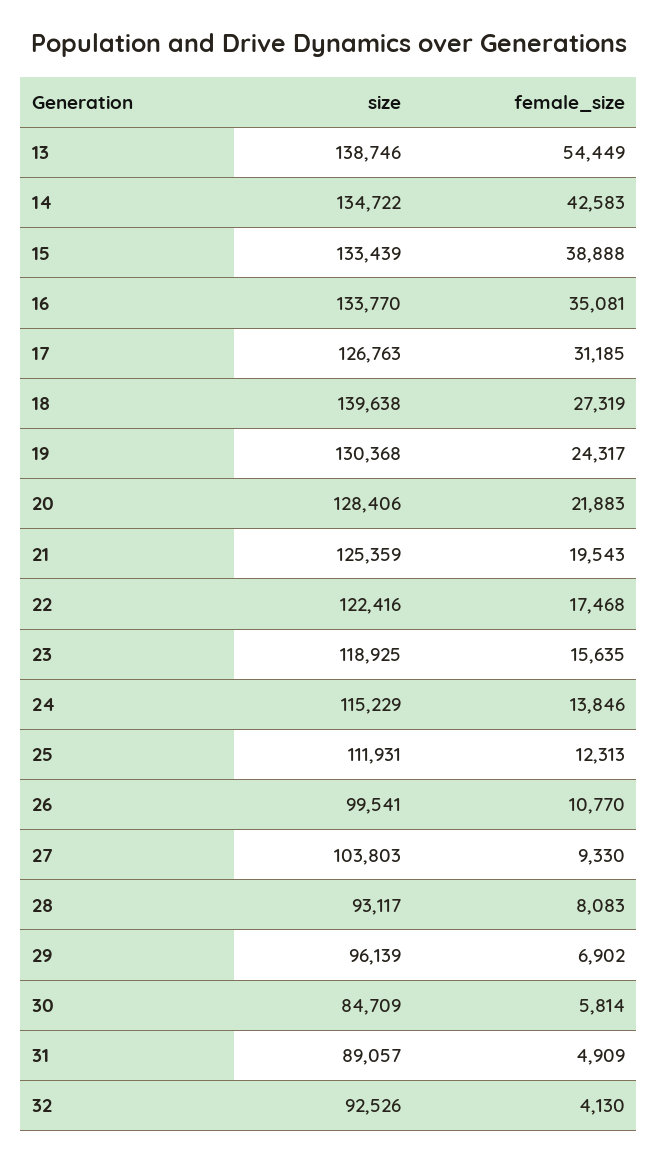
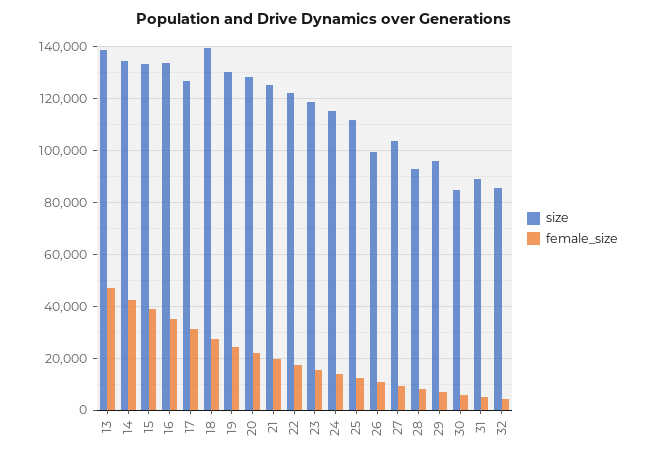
  {
    "size": {
      "13": 138746,
      "14": 134722,
      "15": 133439,
      "16": 133770,
      "17": 126763,
      "18": 139638,
      "19": 130368,
      "20": 128406,
      "21": 125359,
      "22": 122416,
      "23": 118925,
      "24": 115229,
      "25": 111931,
      "26": 99541,
      "27": 103803,
      "28": 93117,
      "29": 96139,
      "30": 84709,
      "31": 89057,
-     "32": 92526
+     "32": 85000
    },
    "female_size": {
-     "13": 54449,
+     "13": 47500,
      "14": 42583,
      "15": 38888,
      "16": 35081,
      "17": 31185,
      "18": 27319,
      "19": 24317,
      "20": 21883,
      "21": 19543,
      "22": 17468,
      "23": 15635,
      "24": 13846,
      "25": 12313,
      "26": 10770,
      "27": 9330,
      "28": 8083,
      "29": 6902,
      "30": 5814,
      "31": 4909,
      "32": 4130
    }
  }

